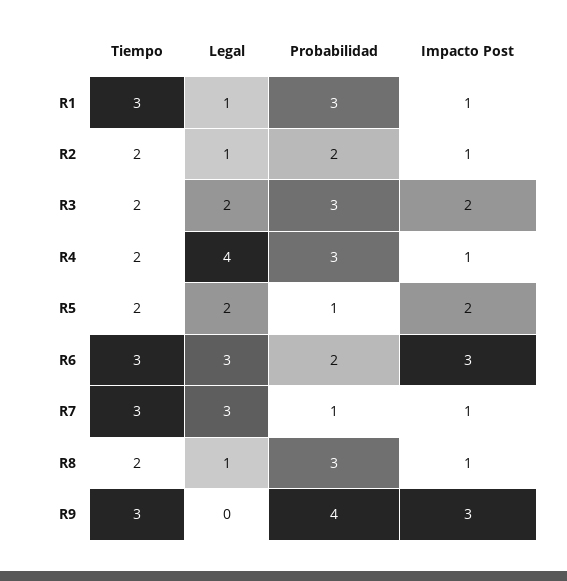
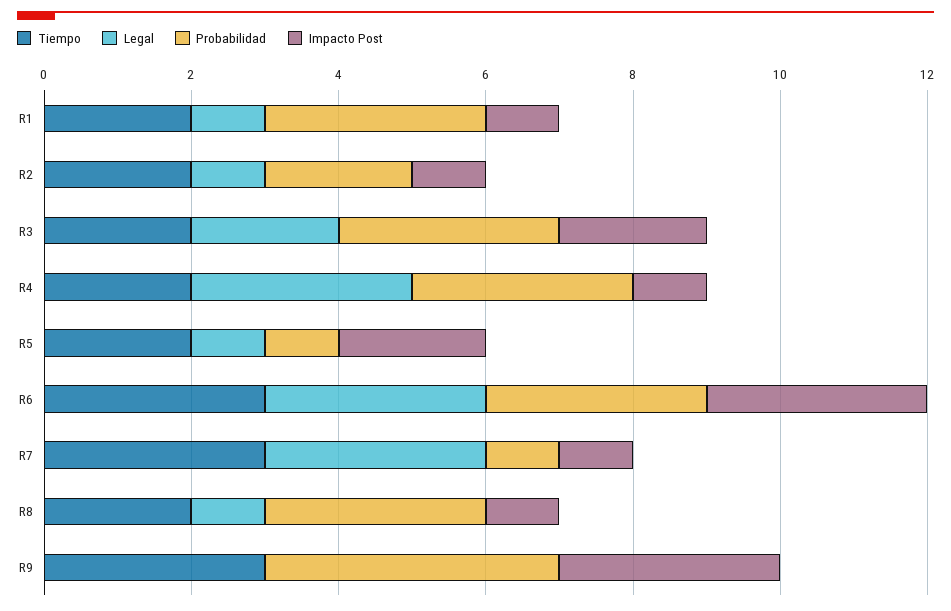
  {
    "Tiempo": {
-     "R1": 3,
+     "R1": 2,
      "R2": 2,
      "R3": 2,
      "R4": 2,
      "R5": 2,
      "R6": 3,
      "R7": 3,
      "R8": 2,
      "R9": 3
    },
    "Legal": {
      "R1": 1,
      "R2": 1,
      "R3": 2,
-     "R4": 4,
+     "R4": 3,
-     "R5": 2,
+     "R5": 1,
      "R6": 3,
      "R7": 3,
      "R8": 1,
      "R9": 0
    },
    "Probabilidad": {
      "R1": 3,
      "R2": 2,
      "R3": 3,
      "R4": 3,
      "R5": 1,
-     "R6": 2,
+     "R6": 3,
      "R7": 1,
      "R8": 3,
      "R9": 4
    },
    "Impacto Post": {
      "R1": 1,
      "R2": 1,
      "R3": 2,
      "R4": 1,
      "R5": 2,
      "R6": 3,
      "R7": 1,
      "R8": 1,
      "R9": 3
    }
  }

